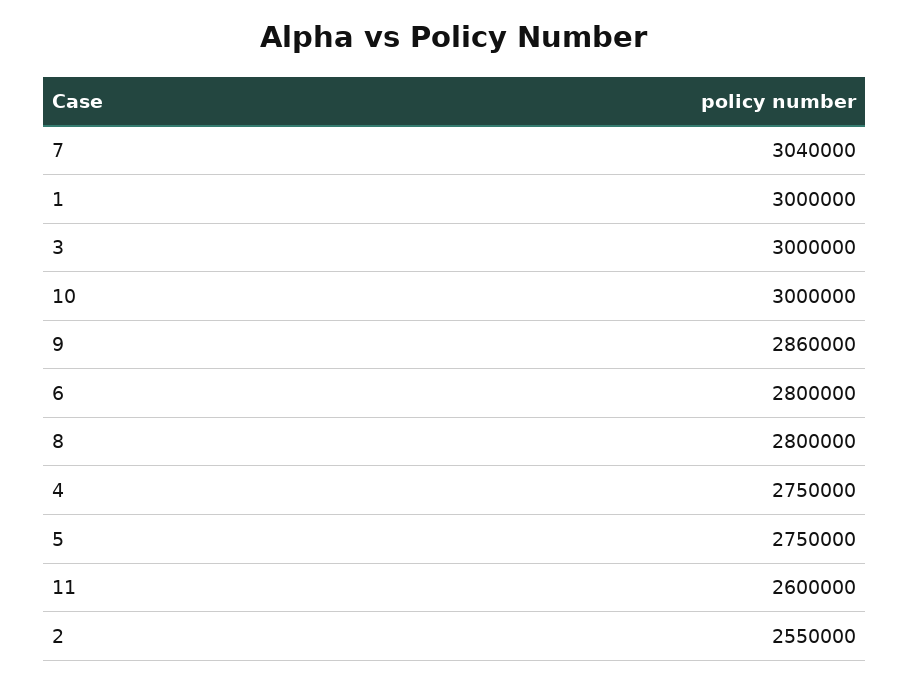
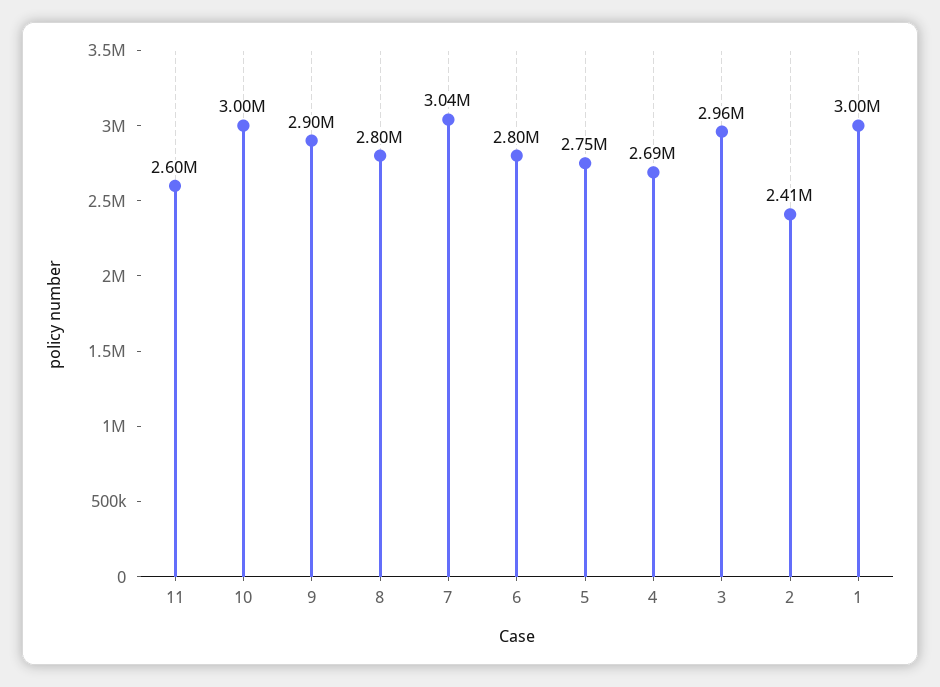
  {
    "7": 3040000,
    "1": 3000000,
-   "3": 3000000,
+   "3": 2960000,
    "10": 3000000,
-   "9": 2860000,
+   "9": 2900000,
    "6": 2800000,
    "8": 2800000,
-   "4": 2750000,
+   "4": 2690000,
    "5": 2750000,
    "11": 2600000,
-   "2": 2550000
+   "2": 2410000
  }

